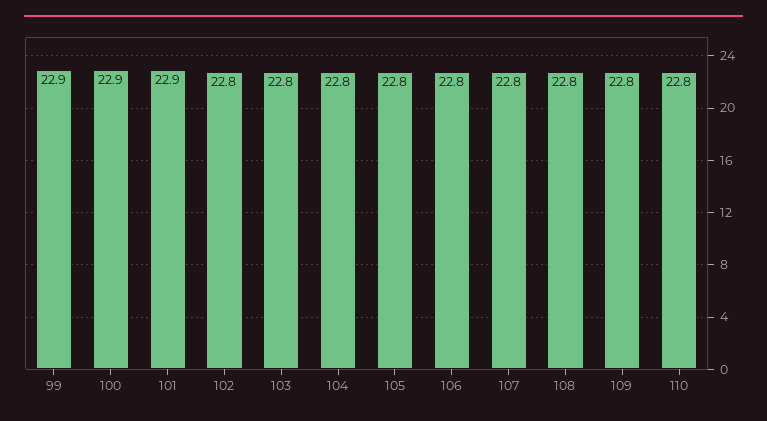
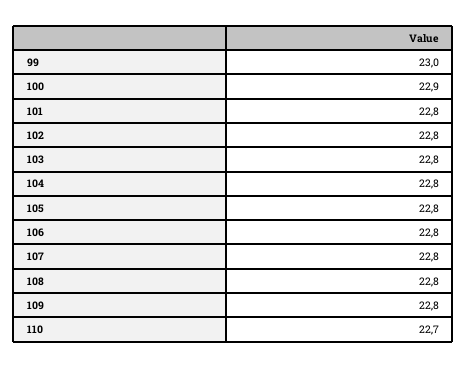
  {
-   "99": 22.9,
+   "99": 23,
    "100": 22.9,
-   "101": 22.9,
+   "101": 22.8,
    "102": 22.8,
    "103": 22.8,
    "104": 22.8,
    "105": 22.8,
    "106": 22.8,
    "107": 22.8,
    "108": 22.8,
    "109": 22.8,
-   "110": 22.8
+   "110": 22.7
  }

